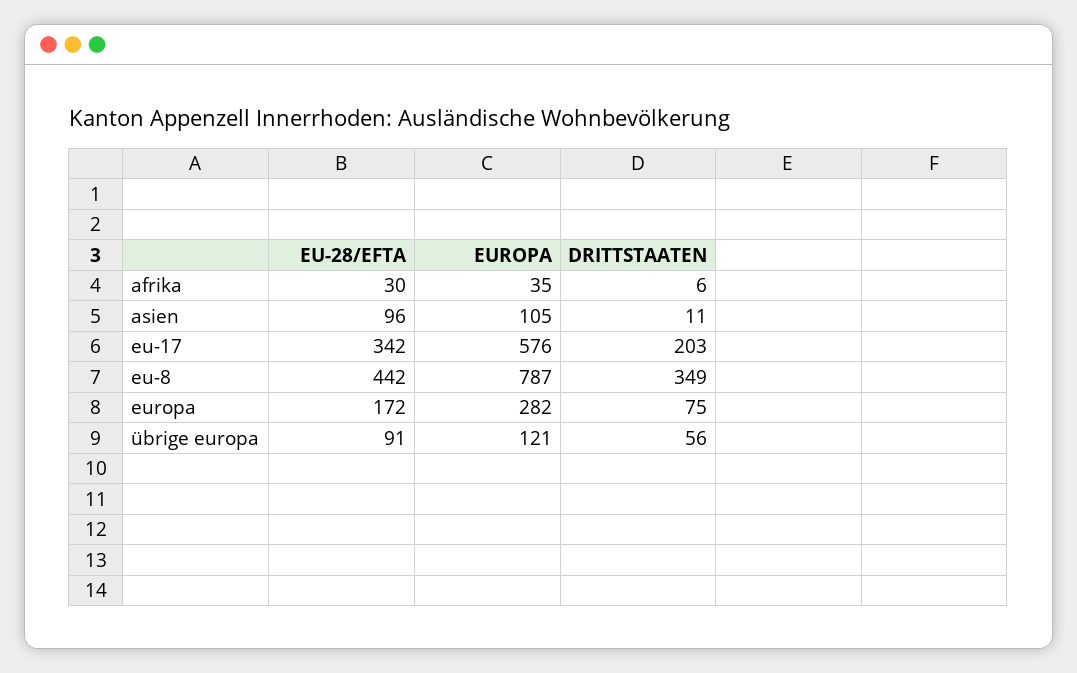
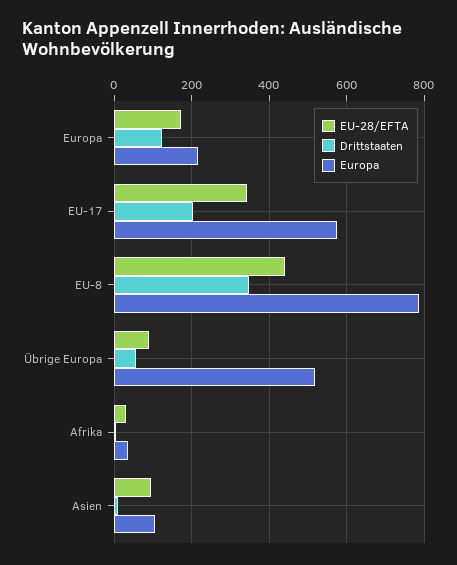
  {
    "EU-28/EFTA": {
      "afrika": 30,
      "asien": 96,
      "eu-17": 342,
      "eu-8": 442,
      "europa": 172,
      "übrige europa": 91
    },
    "EUROPA": {
      "afrika": 35,
      "asien": 105,
      "eu-17": 576,
      "eu-8": 787,
-     "europa": 282,
+     "europa": 220,
-     "übrige europa": 121
+     "übrige europa": 520
    },
    "DRITTSTAATEN": {
      "afrika": 6,
      "asien": 11,
      "eu-17": 203,
      "eu-8": 349,
-     "europa": 75,
+     "europa": 120,
      "übrige europa": 56
    }
  }

